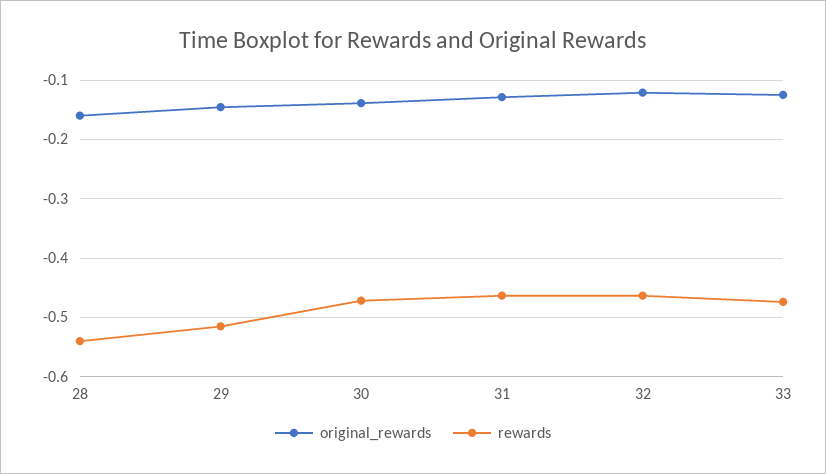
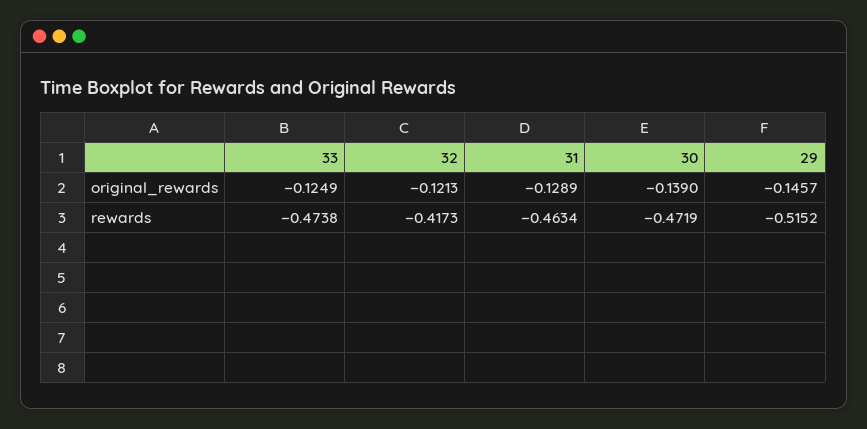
  {
    "original_rewards": {
-     "28": -0.16,
      "29": -0.1457,
      "30": -0.139,
      "31": -0.1289,
      "32": -0.1213,
      "33": -0.1249
    },
    "rewards": {
-     "28": -0.54,
      "29": -0.5152,
      "30": -0.4719,
      "31": -0.4634,
-     "32": -0.46,
+     "32": -0.4173,
      "33": -0.4738
    }
  }

